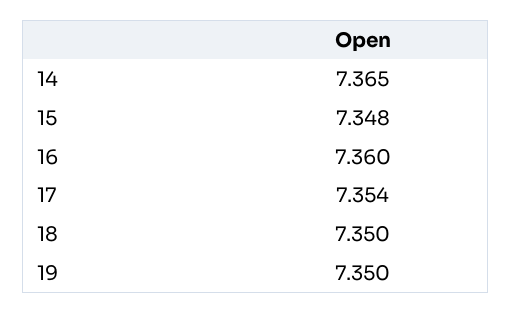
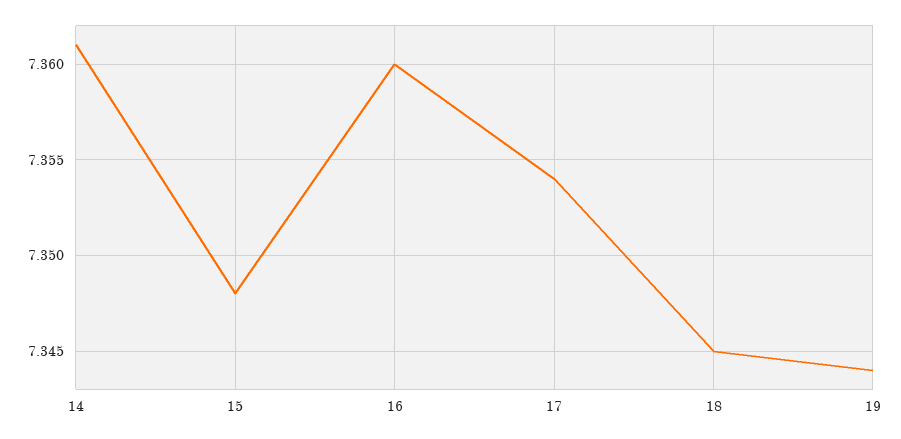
  {
-   "14": 7.365,
+   "14": 7.361,
    "15": 7.348,
    "16": 7.36,
    "17": 7.354,
-   "18": 7.35,
+   "18": 7.345,
-   "19": 7.35
+   "19": 7.344
  }

